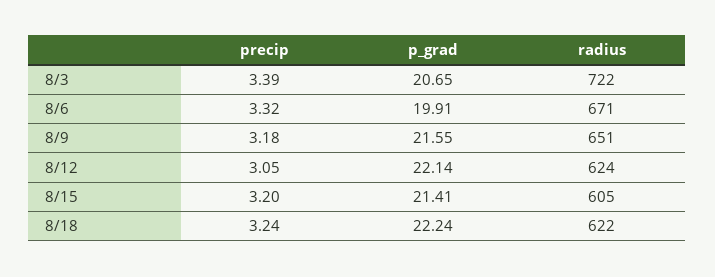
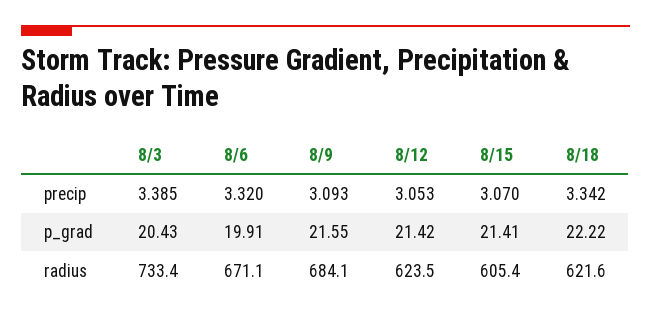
  {
    "precip": {
      "8/3": 3.385,
      "8/6": 3.32,
-     "8/9": 3.18,
+     "8/9": 3.093,
      "8/12": 3.053,
-     "8/15": 3.2,
+     "8/15": 3.07,
-     "8/18": 3.24
+     "8/18": 3.342
    },
    "p_grad": {
-     "8/3": 20.65,
+     "8/3": 20.43,
      "8/6": 19.91,
      "8/9": 21.55,
-     "8/12": 22.14,
+     "8/12": 21.42,
      "8/15": 21.41,
-     "8/18": 22.24
+     "8/18": 22.22
    },
    "radius": {
-     "8/3": 722,
+     "8/3": 733.4,
      "8/6": 671.1,
-     "8/9": 651,
+     "8/9": 684.1,
      "8/12": 623.5,
      "8/15": 605.4,
      "8/18": 621.6
    }
  }

